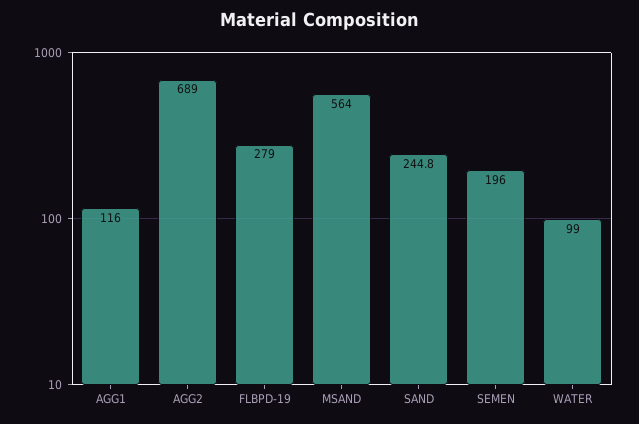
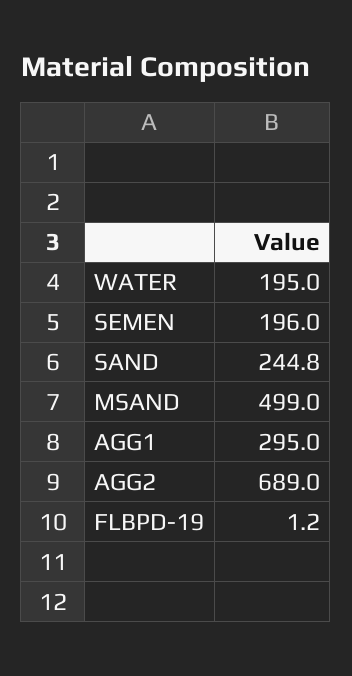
  {
-   "AGG1": 116,
+   "AGG1": 295,
    "AGG2": 689,
-   "FLBPD-19": 279,
+   "FLBPD-19": 1.2,
-   "MSAND": 564,
+   "MSAND": 499,
    "SAND": 244.8,
    "SEMEN": 196,
-   "WATER": 99
+   "WATER": 195
  }

